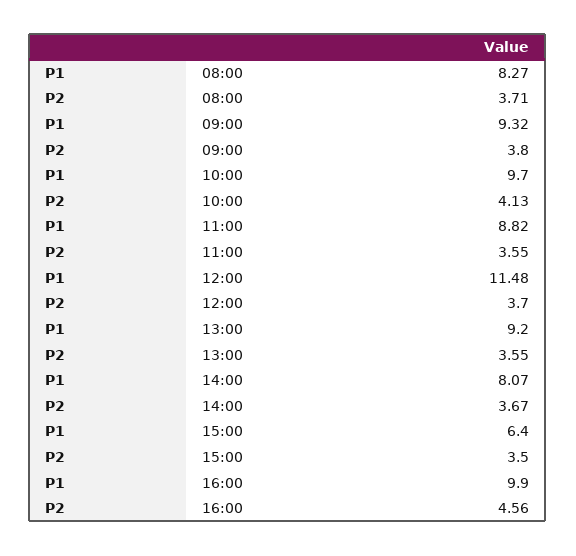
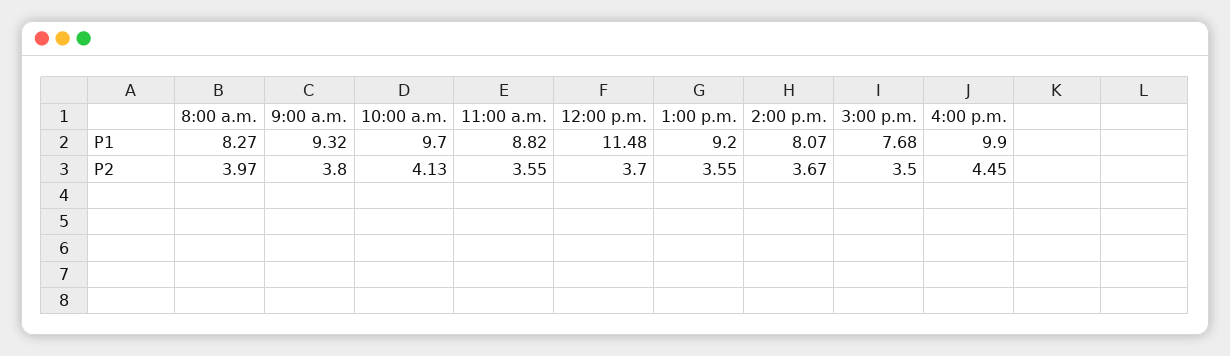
  {
    "P1": {
      "08:00": 8.27,
      "09:00": 9.32,
      "10:00": 9.7,
      "11:00": 8.82,
      "12:00": 11.48,
      "13:00": 9.2,
      "14:00": 8.07,
-     "15:00": 6.4,
+     "15:00": 7.68,
      "16:00": 9.9
    },
    "P2": {
-     "08:00": 3.71,
+     "08:00": 3.97,
      "09:00": 3.8,
      "10:00": 4.13,
      "11:00": 3.55,
      "12:00": 3.7,
      "13:00": 3.55,
      "14:00": 3.67,
      "15:00": 3.5,
-     "16:00": 4.56
+     "16:00": 4.45
    }
  }

